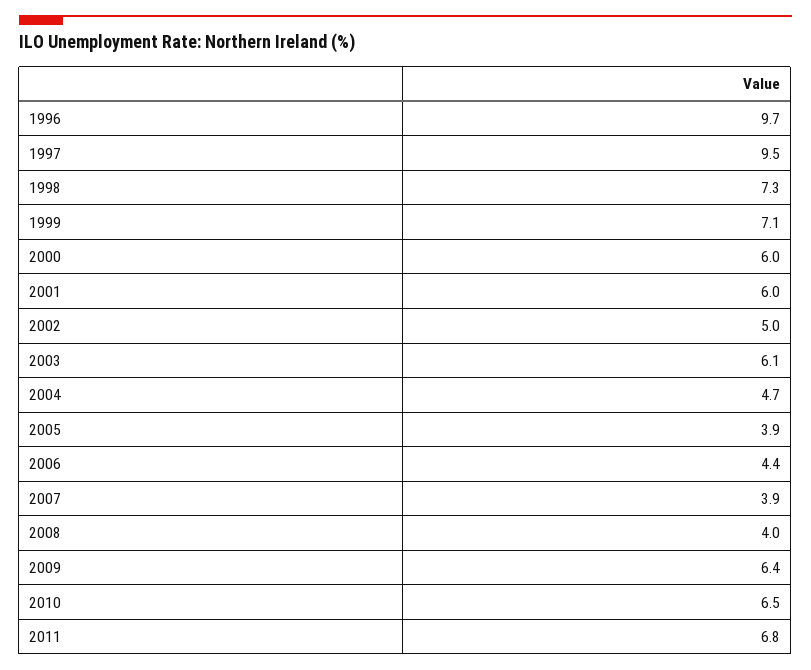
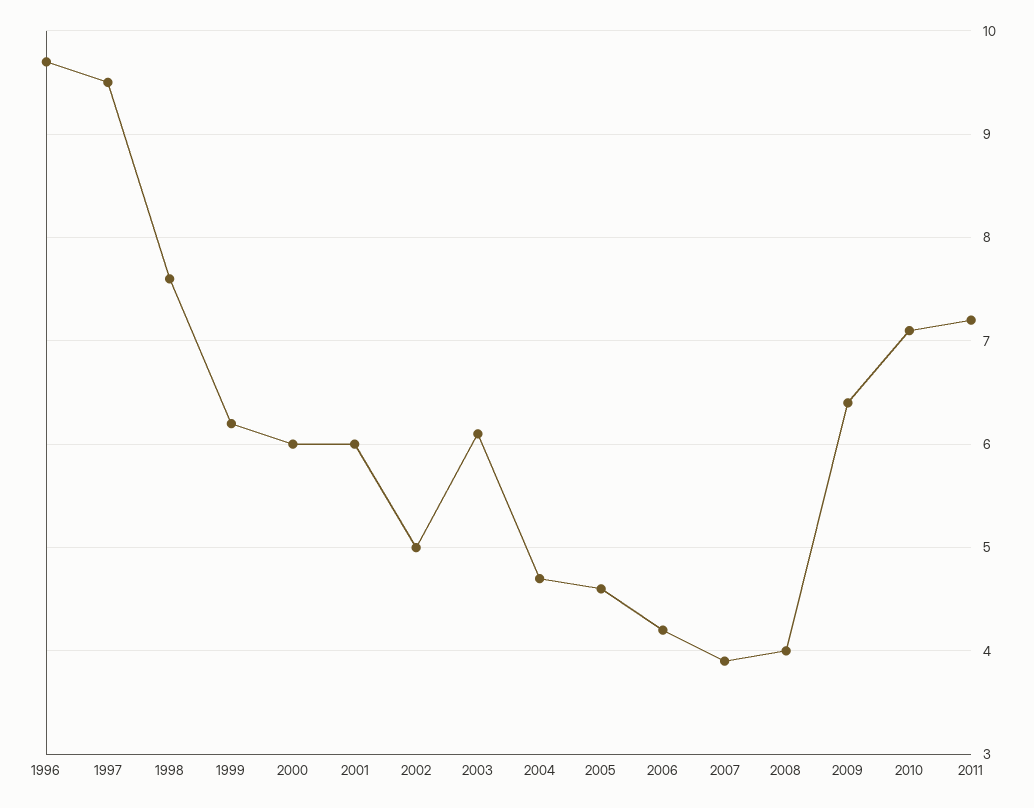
  {
    "1996": 9.7,
    "1997": 9.5,
-   "1998": 7.3,
+   "1998": 7.6,
-   "1999": 7.1,
+   "1999": 6.2,
    "2000": 6,
    "2001": 6,
    "2002": 5,
    "2003": 6.1,
    "2004": 4.7,
-   "2005": 3.9,
+   "2005": 4.6,
-   "2006": 4.4,
+   "2006": 4.2,
    "2007": 3.9,
    "2008": 4,
    "2009": 6.4,
-   "2010": 6.5,
+   "2010": 7.1,
-   "2011": 6.8
+   "2011": 7.2
  }

